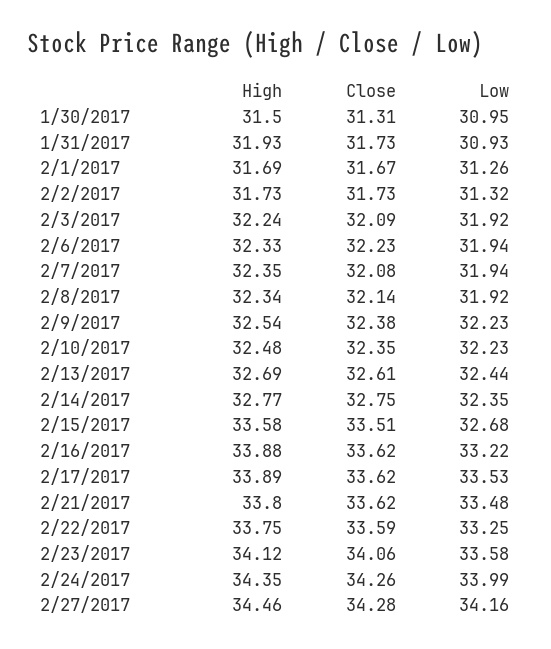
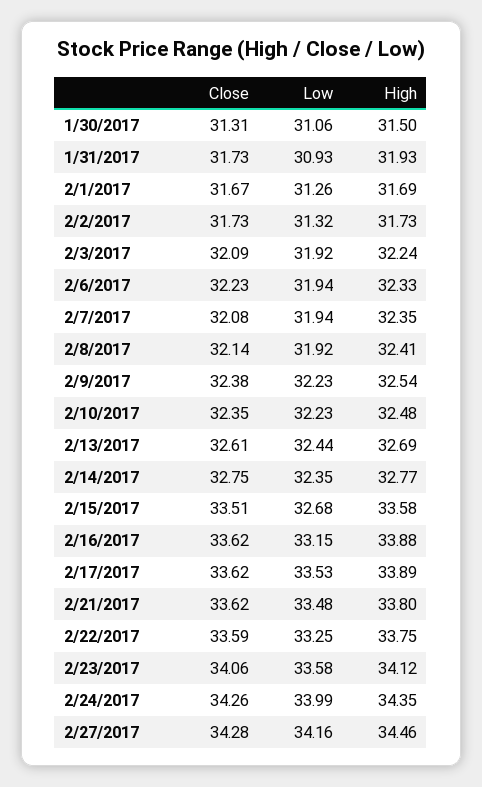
  {
    "High": {
      "1/30/2017": 31.5,
      "1/31/2017": 31.93,
      "2/1/2017": 31.69,
      "2/2/2017": 31.73,
      "2/3/2017": 32.24,
      "2/6/2017": 32.33,
      "2/7/2017": 32.35,
-     "2/8/2017": 32.34,
+     "2/8/2017": 32.41,
      "2/9/2017": 32.54,
      "2/10/2017": 32.48,
      "2/13/2017": 32.69,
      "2/14/2017": 32.77,
      "2/15/2017": 33.58,
      "2/16/2017": 33.88,
      "2/17/2017": 33.89,
      "2/21/2017": 33.8,
      "2/22/2017": 33.75,
      "2/23/2017": 34.12,
      "2/24/2017": 34.35,
      "2/27/2017": 34.46
    },
    "Close": {
      "1/30/2017": 31.31,
      "1/31/2017": 31.73,
      "2/1/2017": 31.67,
      "2/2/2017": 31.73,
      "2/3/2017": 32.09,
      "2/6/2017": 32.23,
      "2/7/2017": 32.08,
      "2/8/2017": 32.14,
      "2/9/2017": 32.38,
      "2/10/2017": 32.35,
      "2/13/2017": 32.61,
      "2/14/2017": 32.75,
      "2/15/2017": 33.51,
      "2/16/2017": 33.62,
      "2/17/2017": 33.62,
      "2/21/2017": 33.62,
      "2/22/2017": 33.59,
      "2/23/2017": 34.06,
      "2/24/2017": 34.26,
      "2/27/2017": 34.28
    },
    "Low": {
-     "1/30/2017": 30.95,
+     "1/30/2017": 31.06,
      "1/31/2017": 30.93,
      "2/1/2017": 31.26,
      "2/2/2017": 31.32,
      "2/3/2017": 31.92,
      "2/6/2017": 31.94,
      "2/7/2017": 31.94,
      "2/8/2017": 31.92,
      "2/9/2017": 32.23,
      "2/10/2017": 32.23,
      "2/13/2017": 32.44,
      "2/14/2017": 32.35,
      "2/15/2017": 32.68,
-     "2/16/2017": 33.22,
+     "2/16/2017": 33.15,
      "2/17/2017": 33.53,
      "2/21/2017": 33.48,
      "2/22/2017": 33.25,
      "2/23/2017": 33.58,
      "2/24/2017": 33.99,
      "2/27/2017": 34.16
    }
  }

